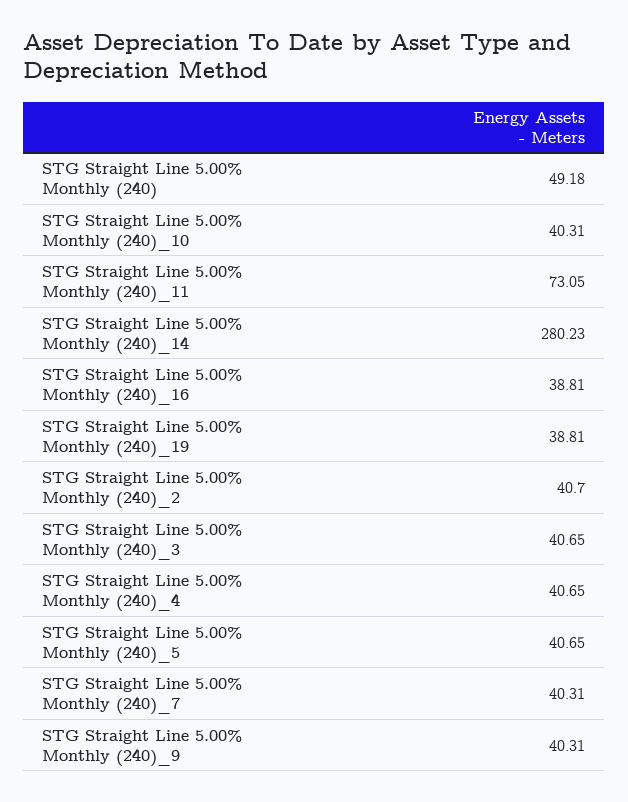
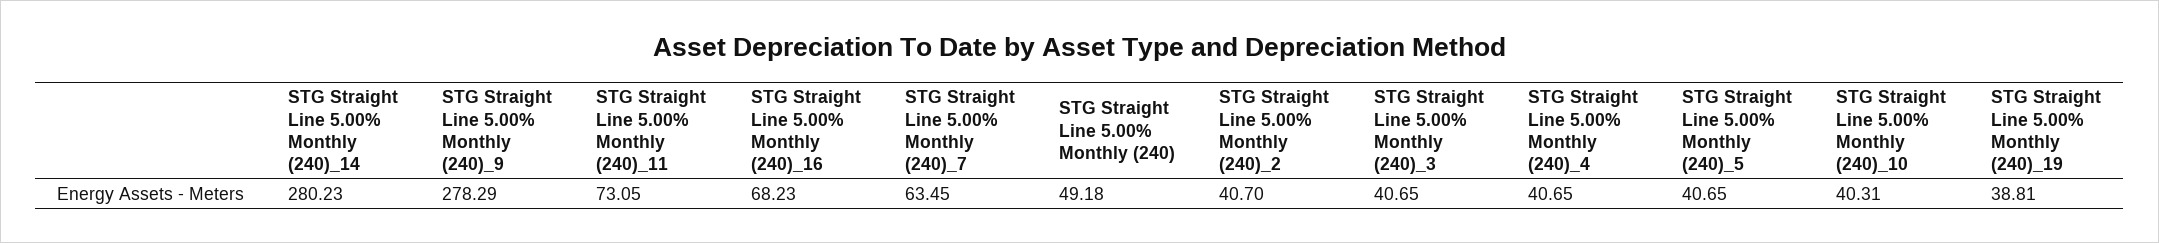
  {
    "STG Straight Line 5.00% Monthly (240)": 49.18,
    "STG Straight Line 5.00% Monthly (240)_10": 40.31,
    "STG Straight Line 5.00% Monthly (240)_11": 73.05,
    "STG Straight Line 5.00% Monthly (240)_14": 280.23,
-   "STG Straight Line 5.00% Monthly (240)_16": 38.81,
+   "STG Straight Line 5.00% Monthly (240)_16": 68.23,
    "STG Straight Line 5.00% Monthly (240)_19": 38.81,
    "STG Straight Line 5.00% Monthly (240)_2": 40.7,
    "STG Straight Line 5.00% Monthly (240)_3": 40.65,
    "STG Straight Line 5.00% Monthly (240)_4": 40.65,
    "STG Straight Line 5.00% Monthly (240)_5": 40.65,
-   "STG Straight Line 5.00% Monthly (240)_7": 40.31,
+   "STG Straight Line 5.00% Monthly (240)_7": 63.45,
-   "STG Straight Line 5.00% Monthly (240)_9": 40.31
+   "STG Straight Line 5.00% Monthly (240)_9": 278.29
  }

